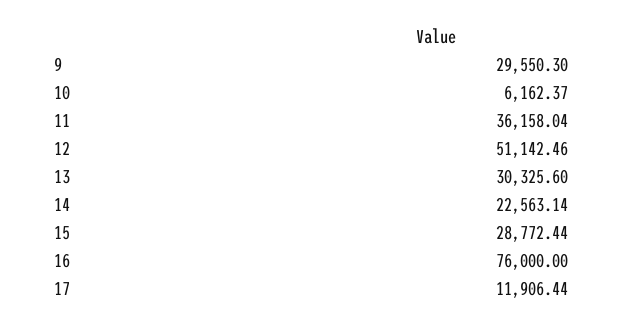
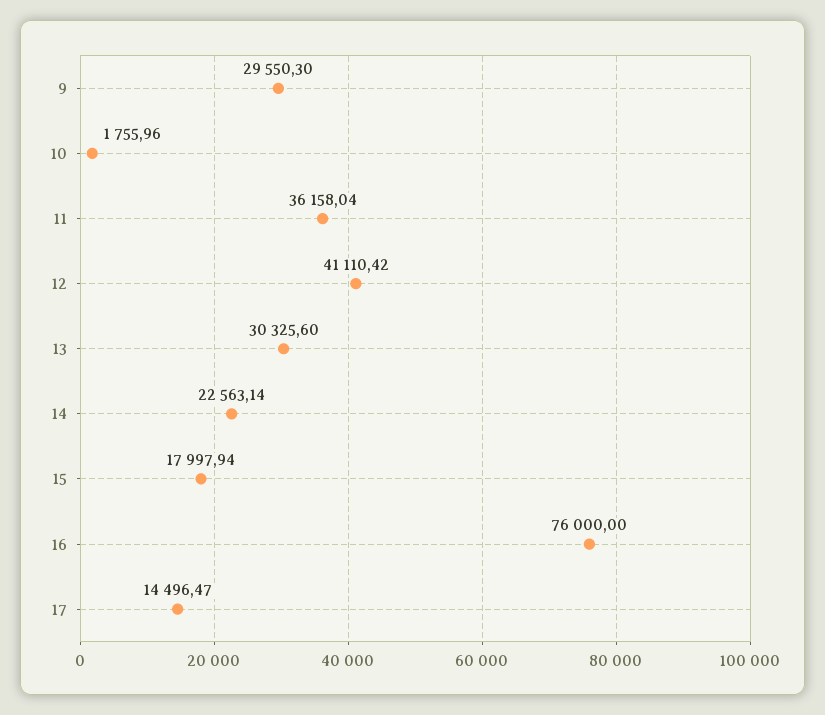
  {
    "9": 29550.3,
-   "10": 6162.37,
+   "10": 1755.96,
    "11": 36158.04,
-   "12": 51142.46,
+   "12": 41110.42,
    "13": 30325.6,
    "14": 22563.14,
-   "15": 28772.44,
+   "15": 17997.94,
    "16": 76000,
-   "17": 11906.44
+   "17": 14496.47
  }

